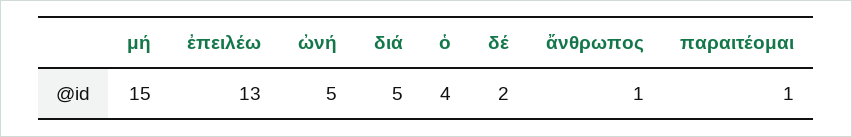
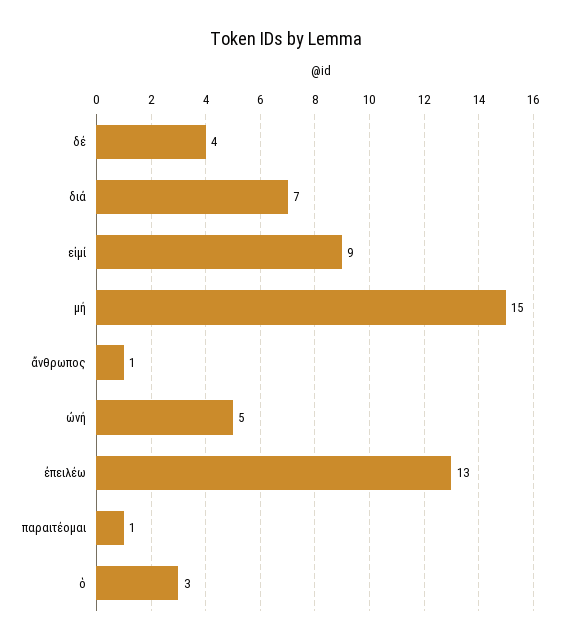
  {
    "μή": 15,
    "ἐπειλέω": 13,
    "ὠνή": 5,
-   "διά": 5,
+   "διά": 7,
-   "ὁ": 4,
+   "ὁ": 3,
-   "δέ": 2,
+   "δέ": 4,
    "ἄνθρωπος": 1,
-   "παραιτέομαι": 1
+   "παραιτέομαι": 1,
+   "εἰμί": 9
  }

